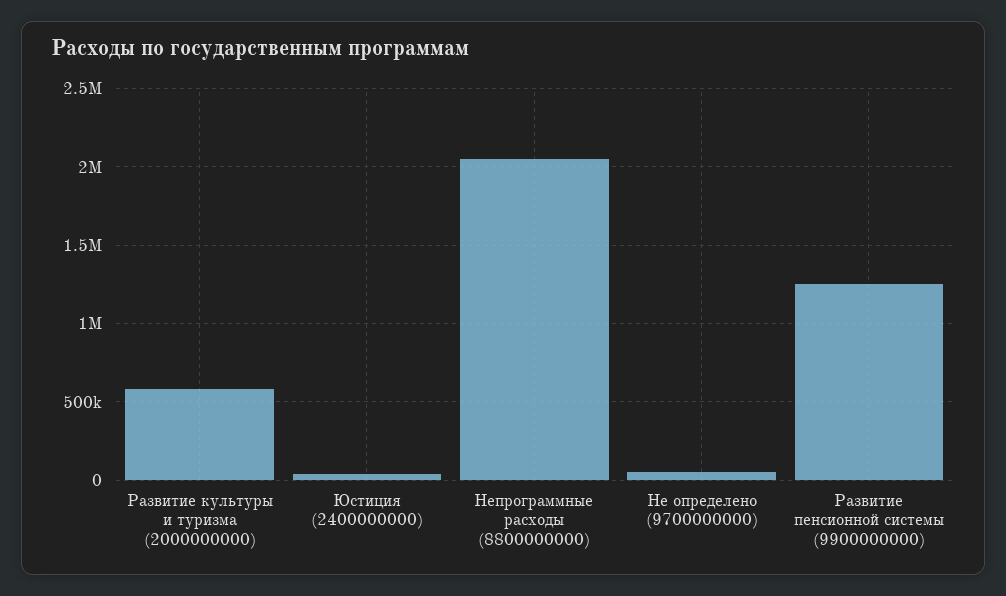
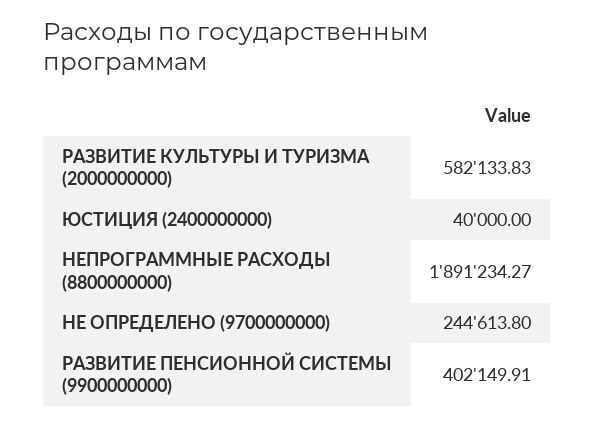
  {
    "Развитие культуры и туризма (2000000000)": 582133.83,
    "Юстиция (2400000000)": 40000,
-   "Непрограммные расходы (8800000000)": 2050000,
+   "Непрограммные расходы (8800000000)": 1891234.27,
-   "Не определено (9700000000)": 50000,
+   "Не определено (9700000000)": 244613.8,
-   "Развитие пенсионной системы (9900000000)": 1250000
+   "Развитие пенсионной системы (9900000000)": 402149.91
  }

